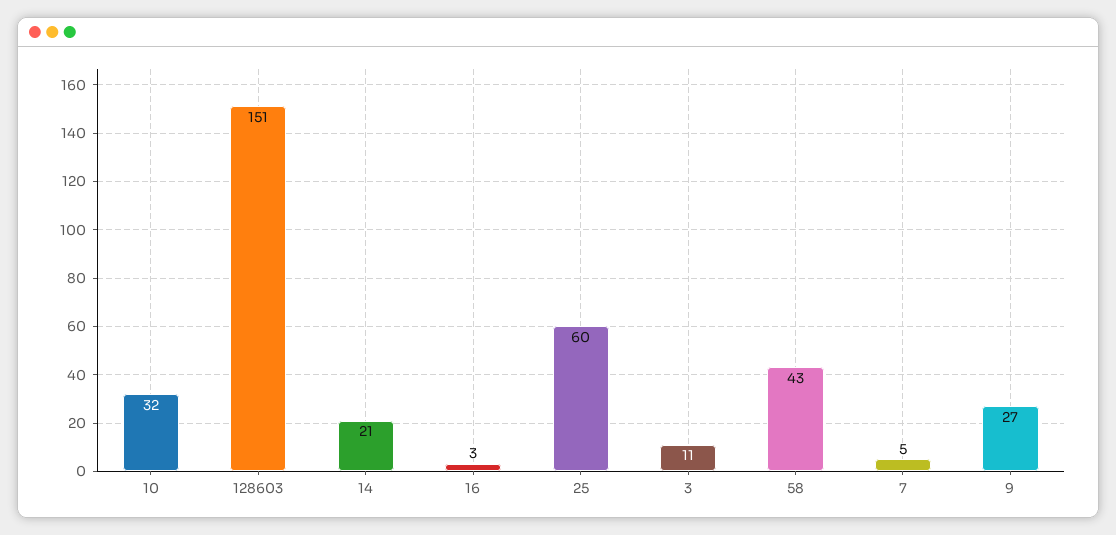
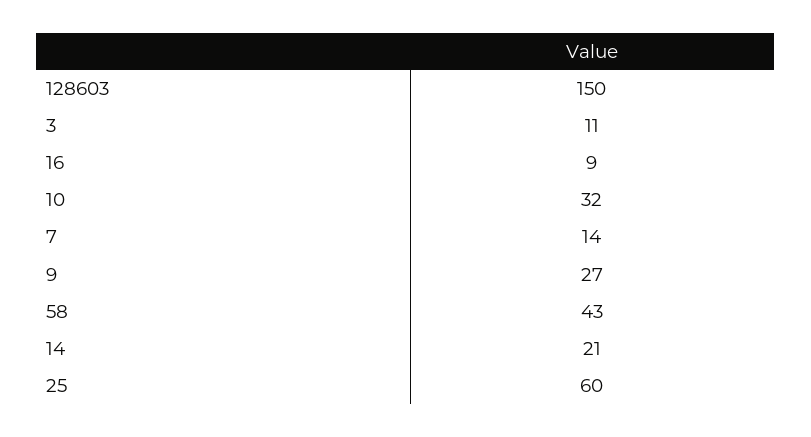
  {
    "10": 32,
-   "128603": 151,
+   "128603": 150,
    "14": 21,
-   "16": 3,
+   "16": 9,
    "25": 60,
    "3": 11,
    "58": 43,
-   "7": 5,
+   "7": 14,
    "9": 27
  }

